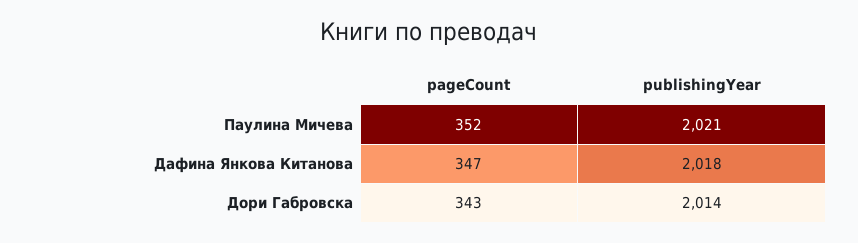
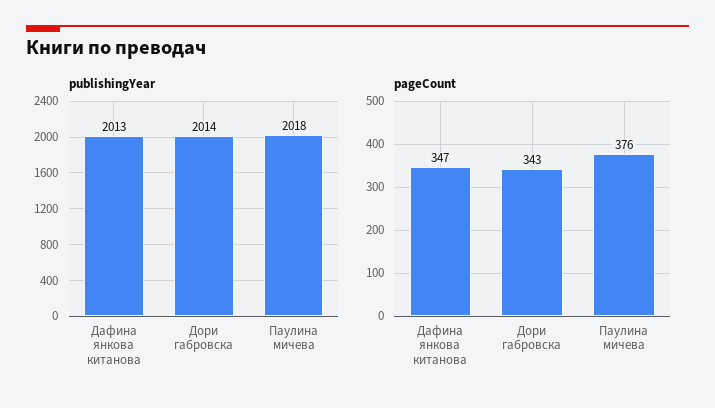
  {
    "pageCount": {
-     "Паулина Мичева": 352,
+     "Паулина Мичева": 376,
      "Дафина Янкова Китанова": 347,
      "Дори Габровска": 343
    },
    "publishingYear": {
-     "Паулина Мичева": 2021,
+     "Паулина Мичева": 2018,
-     "Дафина Янкова Китанова": 2018,
+     "Дафина Янкова Китанова": 2013,
      "Дори Габровска": 2014
    }
  }

